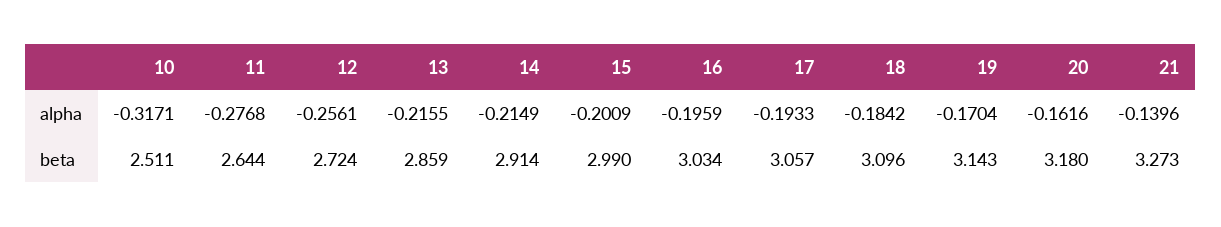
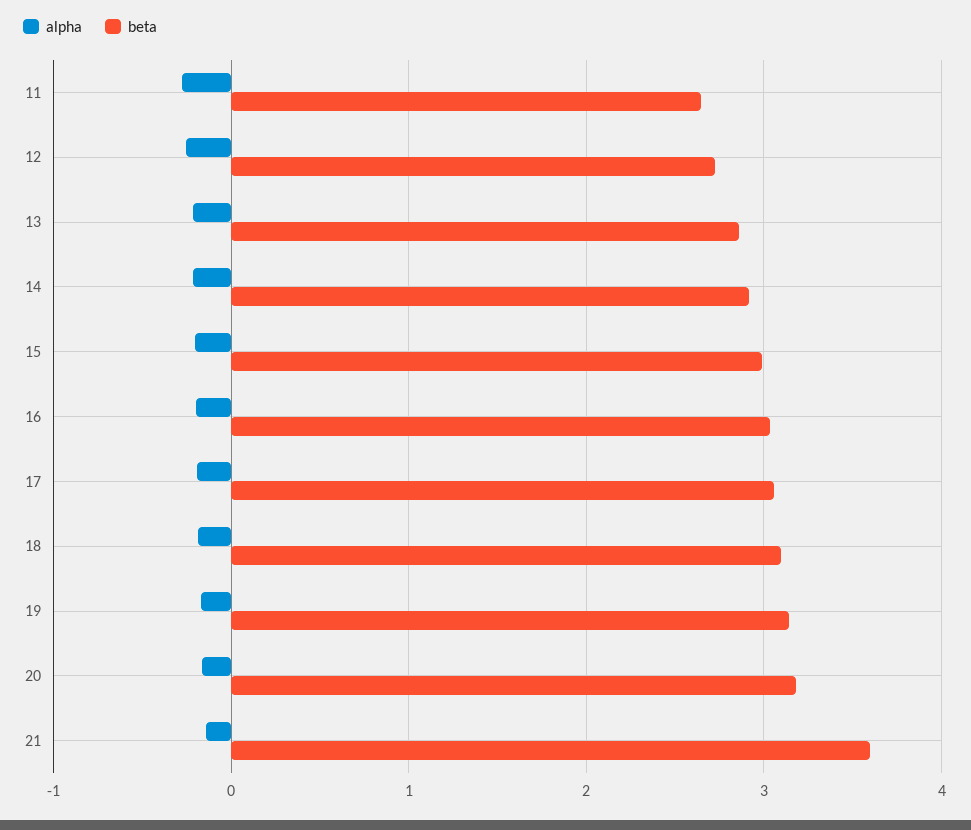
  {
    "alpha": {
-     "10": -0.3171,
      "11": -0.2768,
      "12": -0.2561,
      "13": -0.2155,
      "14": -0.2149,
      "15": -0.2009,
      "16": -0.1959,
      "17": -0.1933,
      "18": -0.1842,
      "19": -0.1704,
      "20": -0.1616,
      "21": -0.1396
    },
    "beta": {
-     "10": 2.511,
      "11": 2.644,
      "12": 2.724,
      "13": 2.859,
      "14": 2.914,
      "15": 2.99,
      "16": 3.034,
      "17": 3.057,
      "18": 3.096,
      "19": 3.143,
      "20": 3.18,
-     "21": 3.273
+     "21": 3.6
    }
  }

